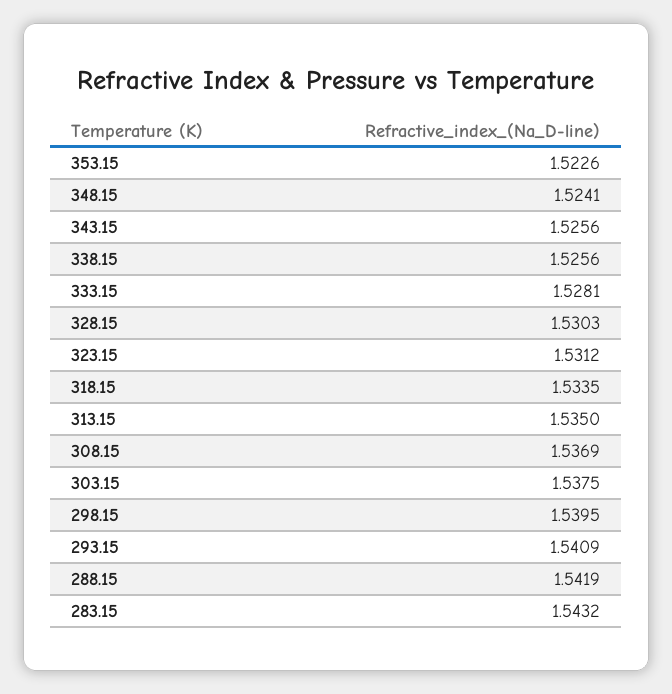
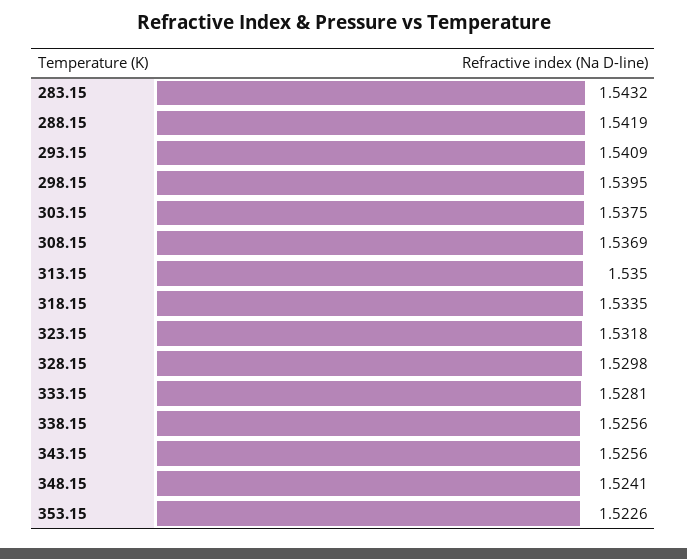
  {
    "353.15": 1.5226,
    "348.15": 1.5241,
    "343.15": 1.5256,
    "338.15": 1.5256,
    "333.15": 1.5281,
-   "328.15": 1.5303,
+   "328.15": 1.5298,
-   "323.15": 1.5312,
+   "323.15": 1.5318,
    "318.15": 1.5335,
    "313.15": 1.535,
    "308.15": 1.5369,
    "303.15": 1.5375,
    "298.15": 1.5395,
    "293.15": 1.5409,
    "288.15": 1.5419,
    "283.15": 1.5432
  }

